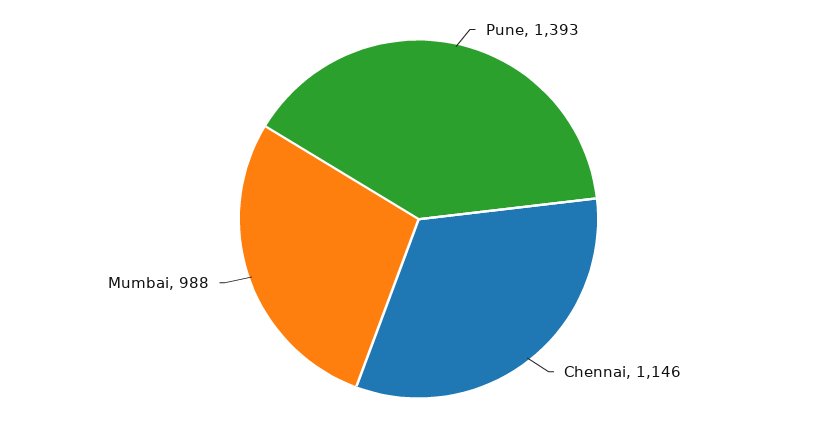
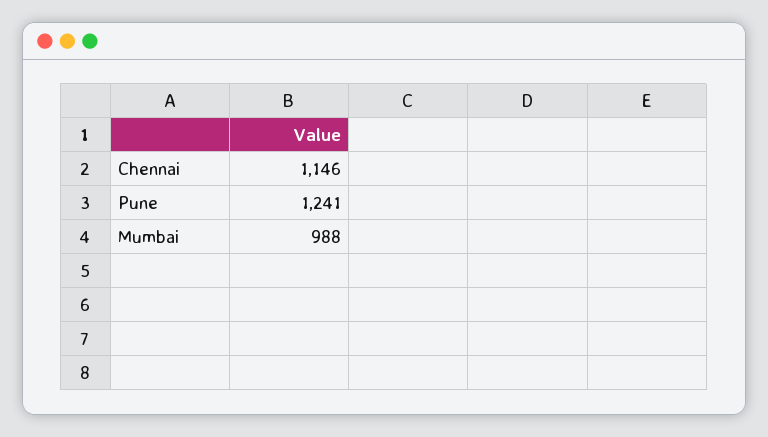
  {
-   "Pune": 1393,
+   "Pune": 1241,
    "Chennai": 1146,
    "Mumbai": 988
  }

